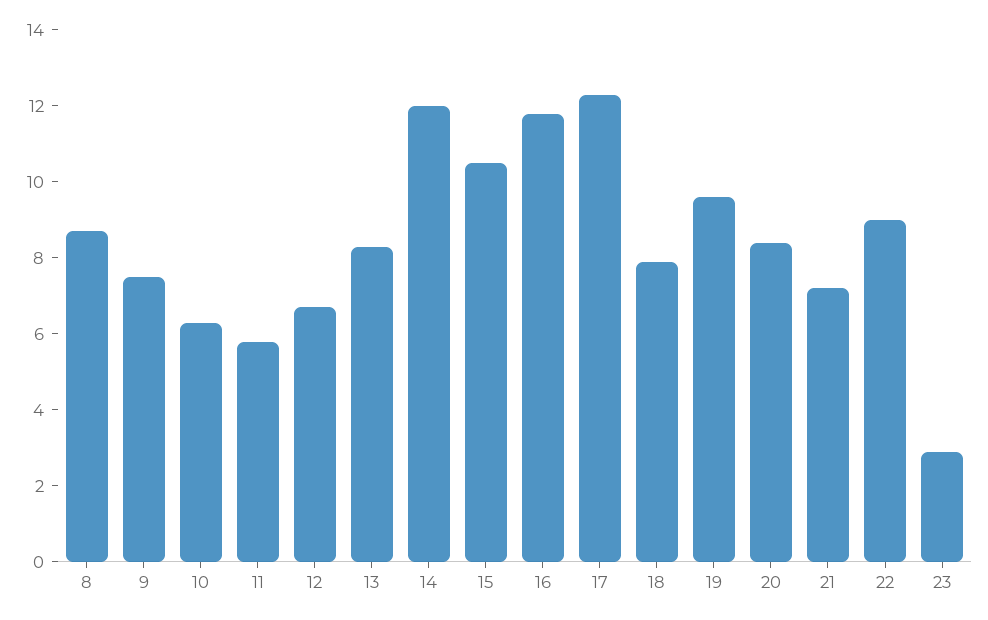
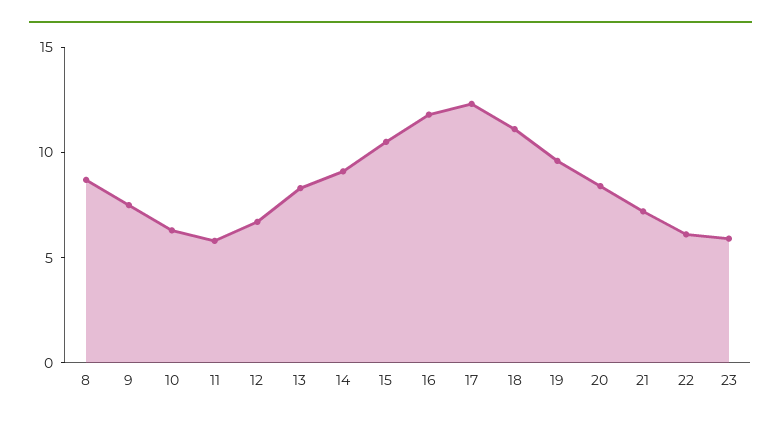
  {
    "8": 8.5,
    "9": 7.5,
    "10": 6.5,
    "11": 6,
    "12": 6.5,
    "13": 8.5,
-   "14": 12,
+   "14": 9,
    "15": 10.5,
    "16": 12,
    "17": 12.5,
-   "18": 8,
+   "18": 11,
    "19": 9.5,
    "20": 8.5,
    "21": 7,
-   "22": 9,
+   "22": 6,
-   "23": 3
+   "23": 6
  }

